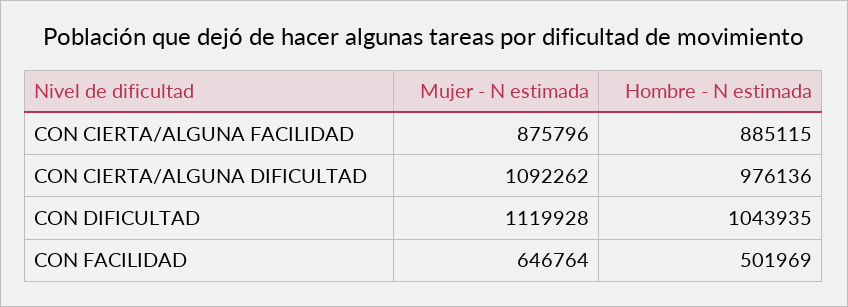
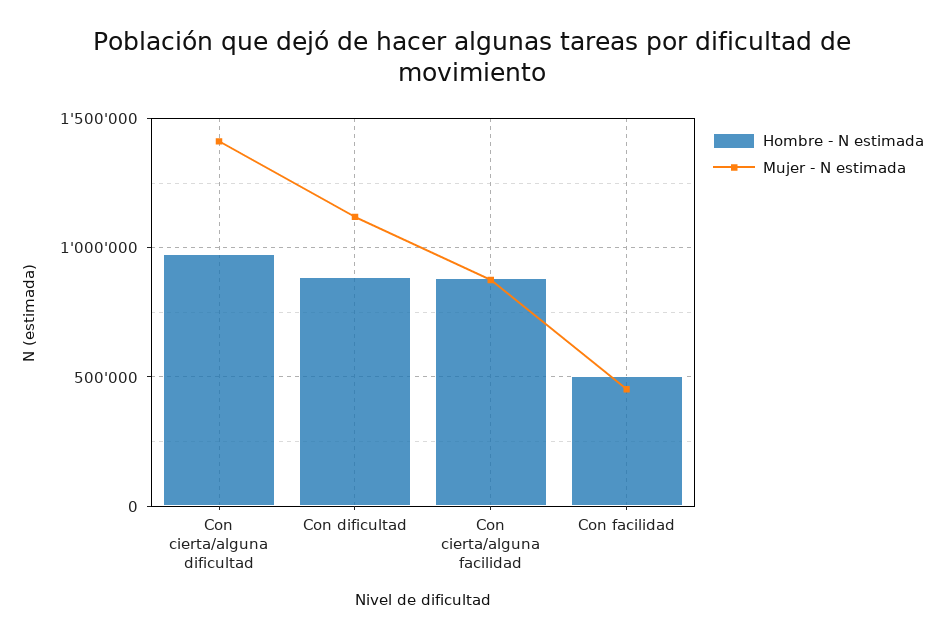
  {
    "Mujer - N estimada": {
      "CON CIERTA/ALGUNA FACILIDAD": 875796,
-     "CON CIERTA/ALGUNA DIFICULTAD": 1092262,
+     "CON CIERTA/ALGUNA DIFICULTAD": 1400000,
      "CON DIFICULTAD": 1119928,
-     "CON FACILIDAD": 646764
+     "CON FACILIDAD": 450000
    },
    "Hombre - N estimada": {
      "CON CIERTA/ALGUNA FACILIDAD": 885115,
      "CON CIERTA/ALGUNA DIFICULTAD": 976136,
-     "CON DIFICULTAD": 1043935,
+     "CON DIFICULTAD": 900000,
      "CON FACILIDAD": 501969
    }
  }

